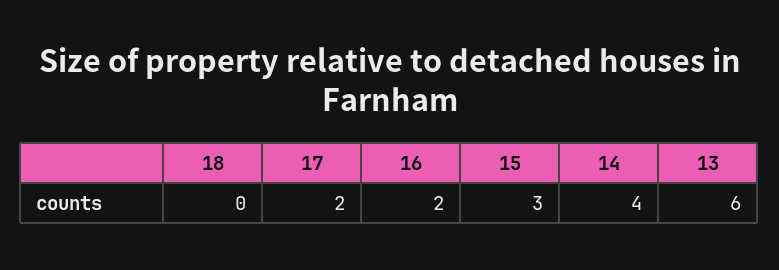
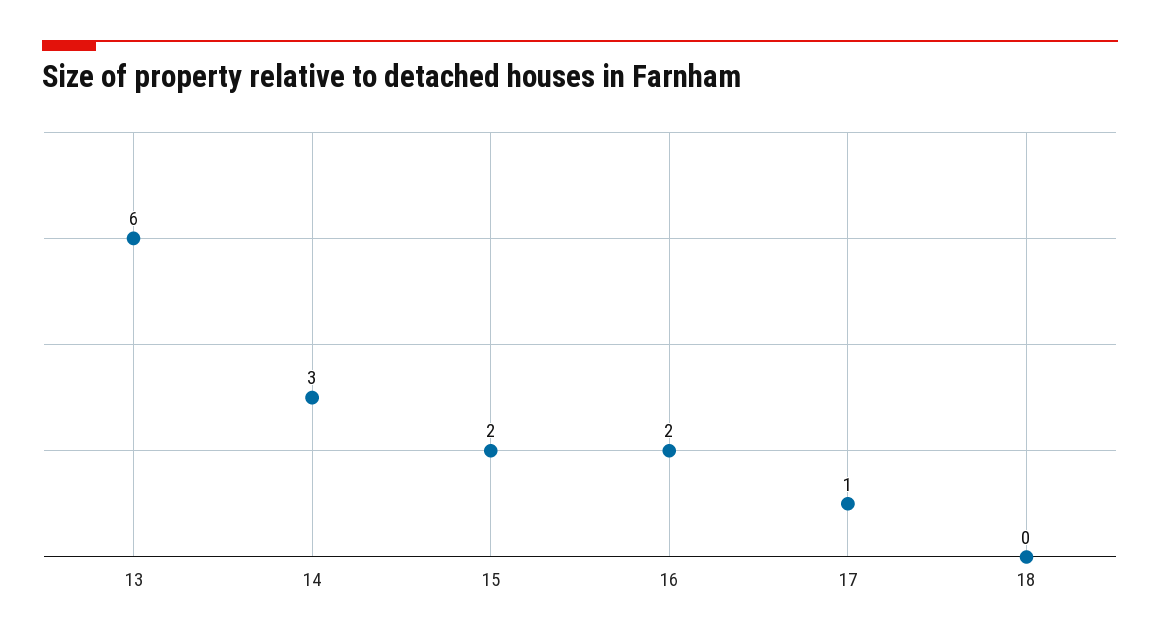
  {
    "18": 0,
-   "17": 2,
+   "17": 1,
    "16": 2,
-   "15": 3,
+   "15": 2,
-   "14": 4,
+   "14": 3,
    "13": 6
  }

